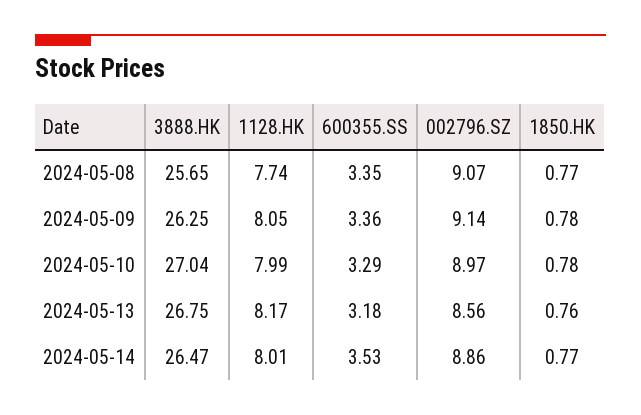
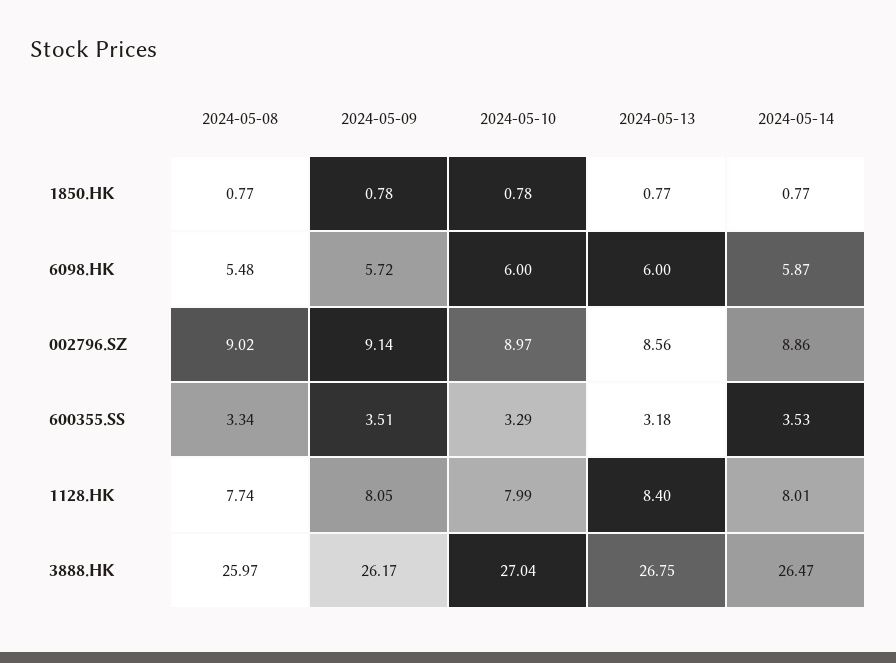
  {
    "3888.HK": {
-     "2024-05-08": 25.65,
+     "2024-05-08": 25.97,
-     "2024-05-09": 26.25,
+     "2024-05-09": 26.17,
      "2024-05-10": 27.04,
      "2024-05-13": 26.75,
      "2024-05-14": 26.47
    },
    "1128.HK": {
      "2024-05-08": 7.74,
      "2024-05-09": 8.05,
      "2024-05-10": 7.99,
-     "2024-05-13": 8.17,
+     "2024-05-13": 8.4,
      "2024-05-14": 8.01
    },
    "600355.SS": {
-     "2024-05-08": 3.35,
+     "2024-05-08": 3.34,
-     "2024-05-09": 3.36,
+     "2024-05-09": 3.51,
      "2024-05-10": 3.29,
      "2024-05-13": 3.18,
      "2024-05-14": 3.53
    },
    "002796.SZ": {
-     "2024-05-08": 9.07,
+     "2024-05-08": 9.02,
      "2024-05-09": 9.14,
      "2024-05-10": 8.97,
      "2024-05-13": 8.56,
      "2024-05-14": 8.86
    },
    "1850.HK": {
      "2024-05-08": 0.77,
      "2024-05-09": 0.78,
      "2024-05-10": 0.78,
-     "2024-05-13": 0.76,
+     "2024-05-13": 0.77,
      "2024-05-14": 0.77
-   }
+   },
+   "6098.HK": {
+     "2024-05-08": 5.48,
+     "2024-05-09": 5.72,
+     "2024-05-10": 6,
+     "2024-05-13": 6,
+     "2024-05-14": 5.87
+   }
  }

